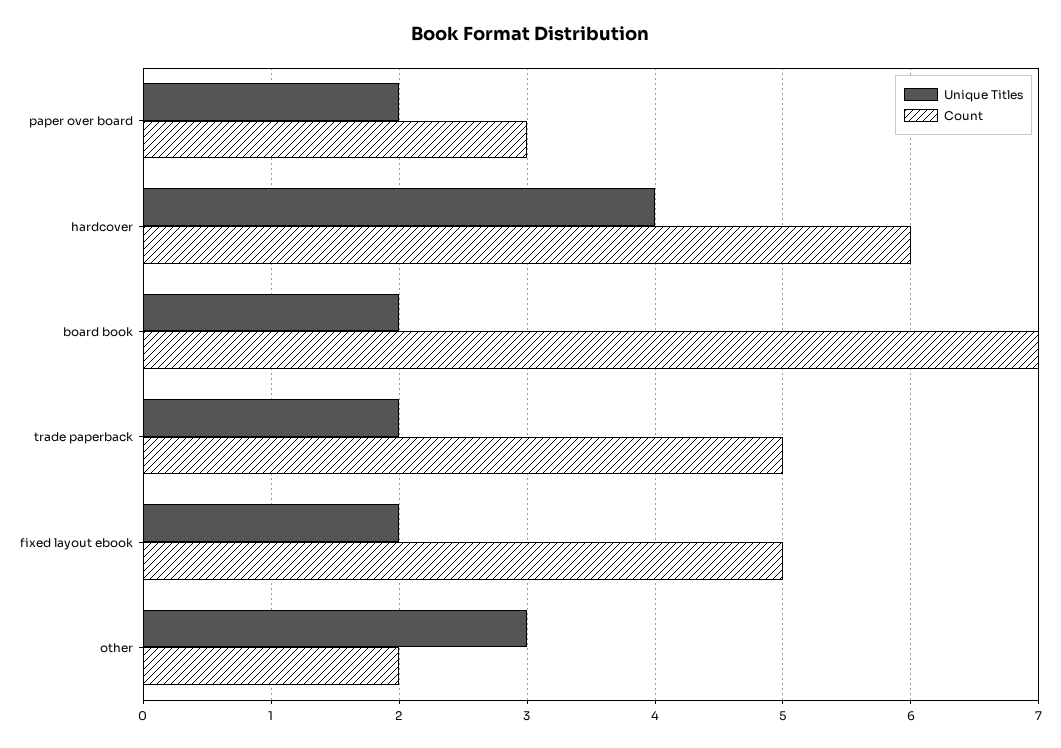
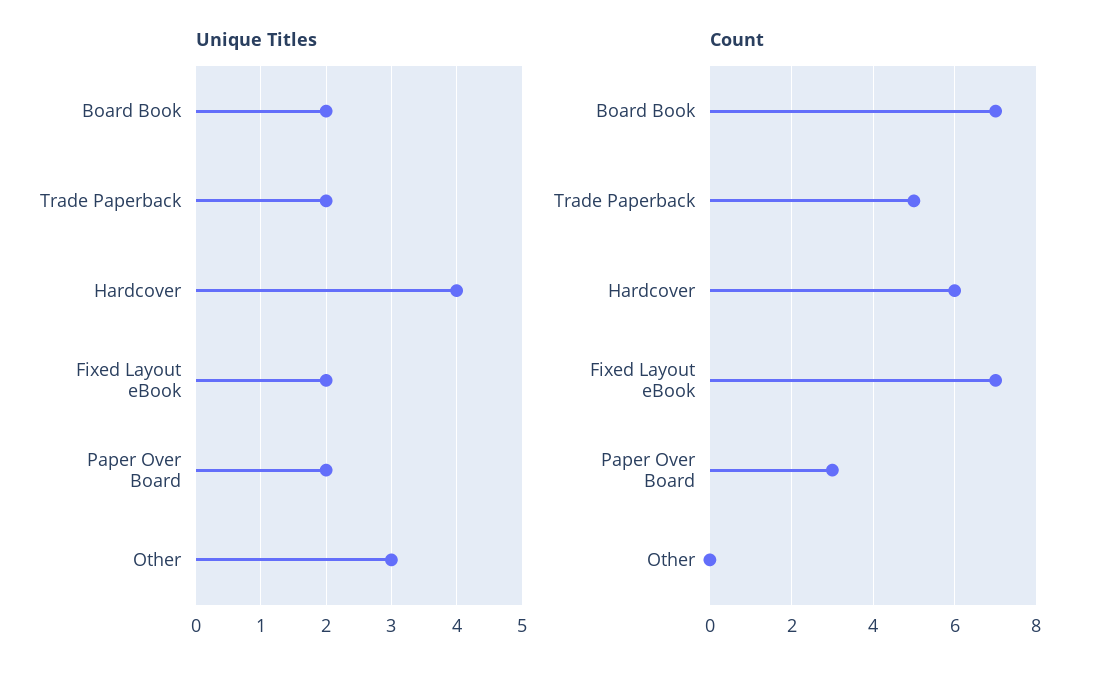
  {
    "Unique Titles": {
      "paper over board": 2,
      "hardcover": 4,
      "board book": 2,
      "trade paperback": 2,
      "fixed layout ebook": 2,
      "other": 3
    },
    "Count": {
      "paper over board": 3,
      "hardcover": 6,
      "board book": 7,
      "trade paperback": 5,
-     "fixed layout ebook": 5,
+     "fixed layout ebook": 7,
-     "other": 2
+     "other": 0
    }
  }

